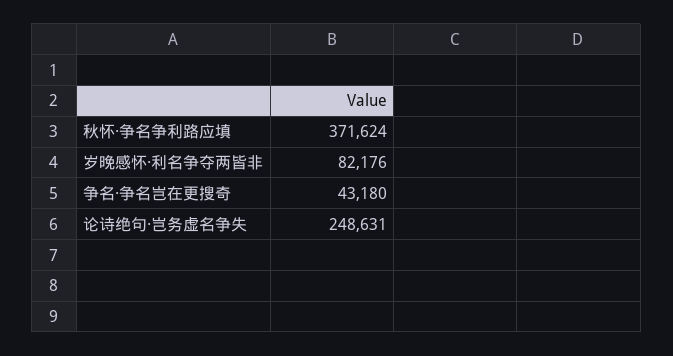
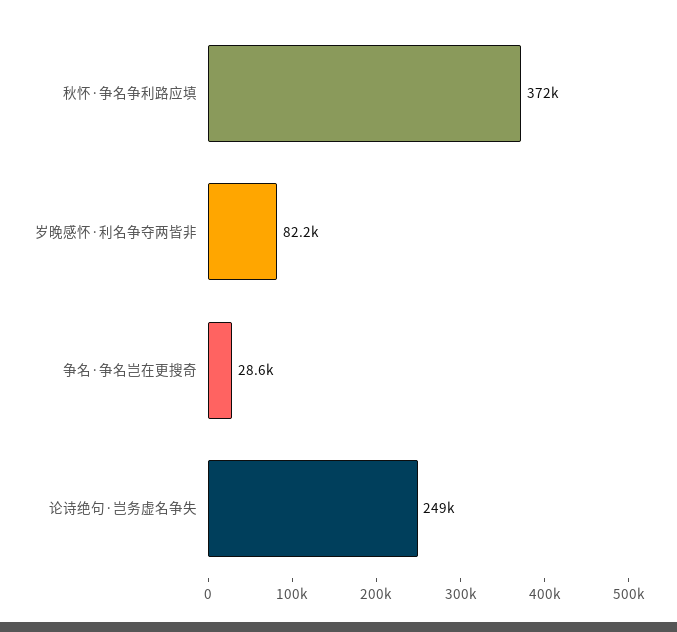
  {
    "秋怀·争名争利路应填": 371624,
    "岁晚感怀·利名争夺两皆非": 82176,
-   "争名·争名岂在更搜奇": 43180,
+   "争名·争名岂在更搜奇": 28600,
    "论诗绝句·岂务虚名争失": 248631
  }

